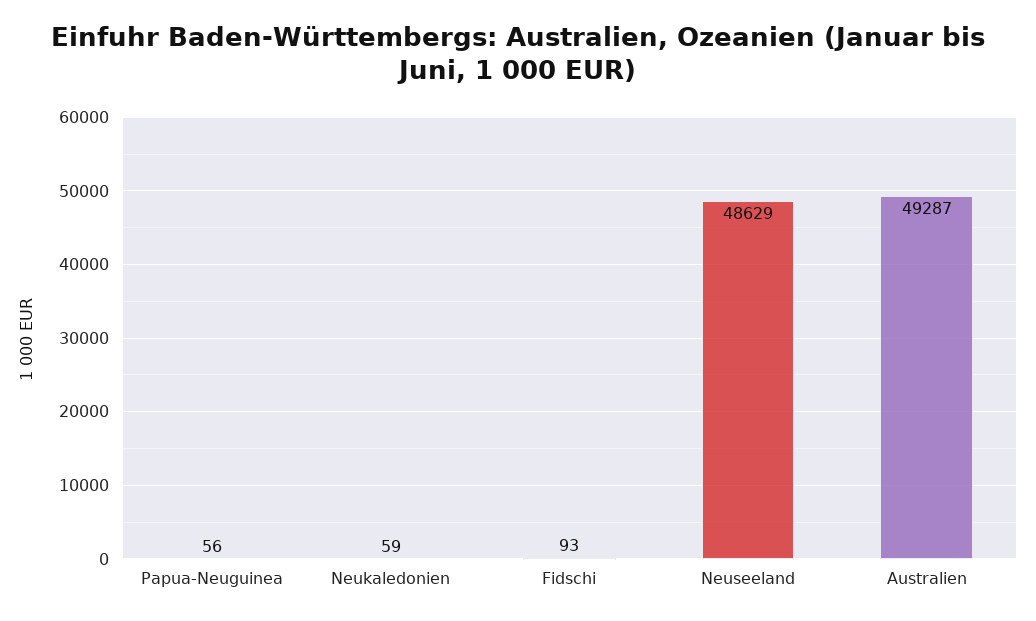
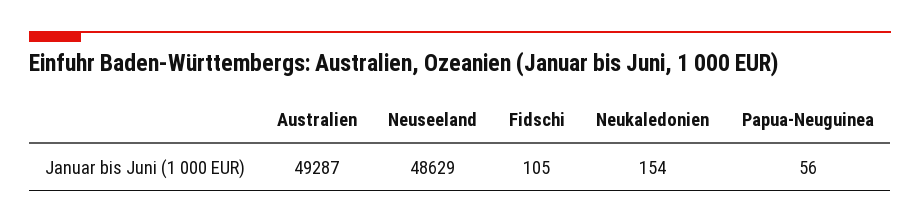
  {
    "Papua-Neuguinea": 56,
-   "Neukaledonien": 59,
+   "Neukaledonien": 154,
-   "Fidschi": 93,
+   "Fidschi": 105,
    "Neuseeland": 48629,
    "Australien": 49287
  }

